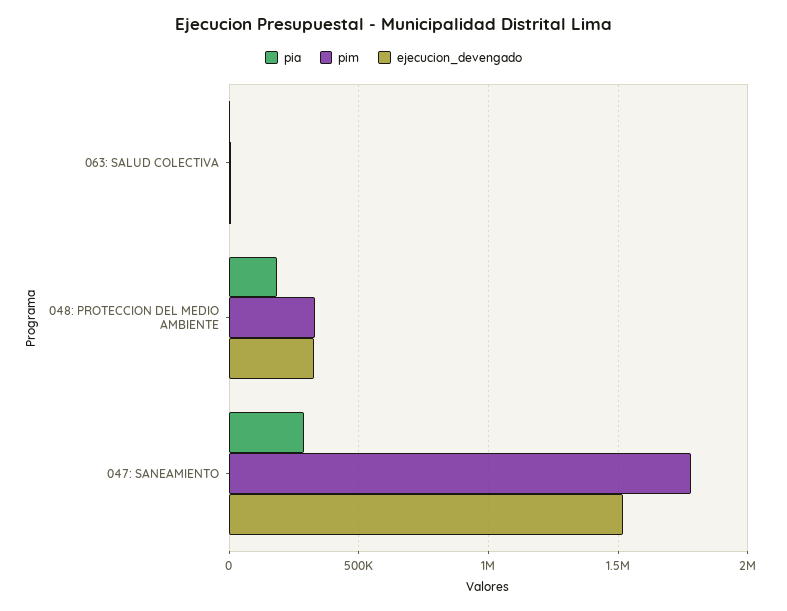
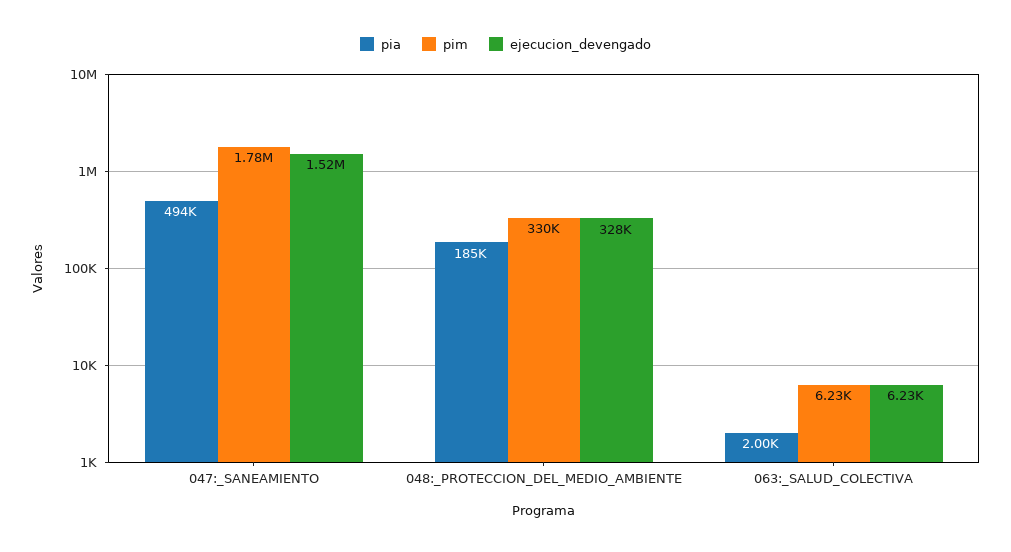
  {
    "pia": {
      "063: SALUD COLECTIVA": 2000,
      "048: PROTECCION DEL MEDIO AMBIENTE": 185000,
-     "047: SANEAMIENTO": 300000
+     "047: SANEAMIENTO": 494000
    },
    "pim": {
      "063: SALUD COLECTIVA": 6230,
      "048: PROTECCION DEL MEDIO AMBIENTE": 330000,
      "047: SANEAMIENTO": 1780000
    },
    "ejecucion_devengado": {
      "063: SALUD COLECTIVA": 6230,
      "048: PROTECCION DEL MEDIO AMBIENTE": 328000,
      "047: SANEAMIENTO": 1520000
    }
  }

